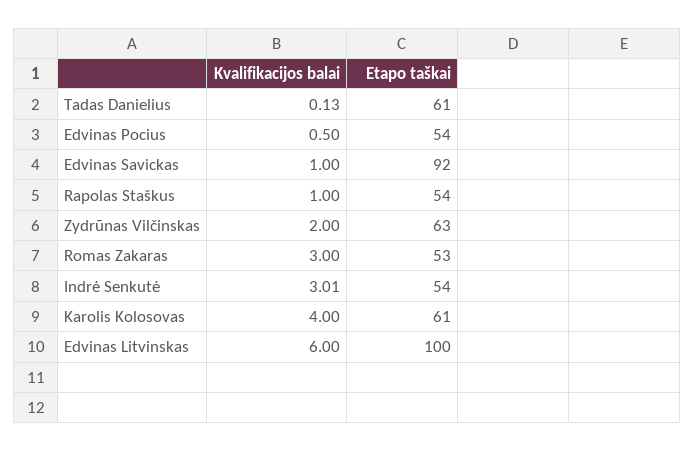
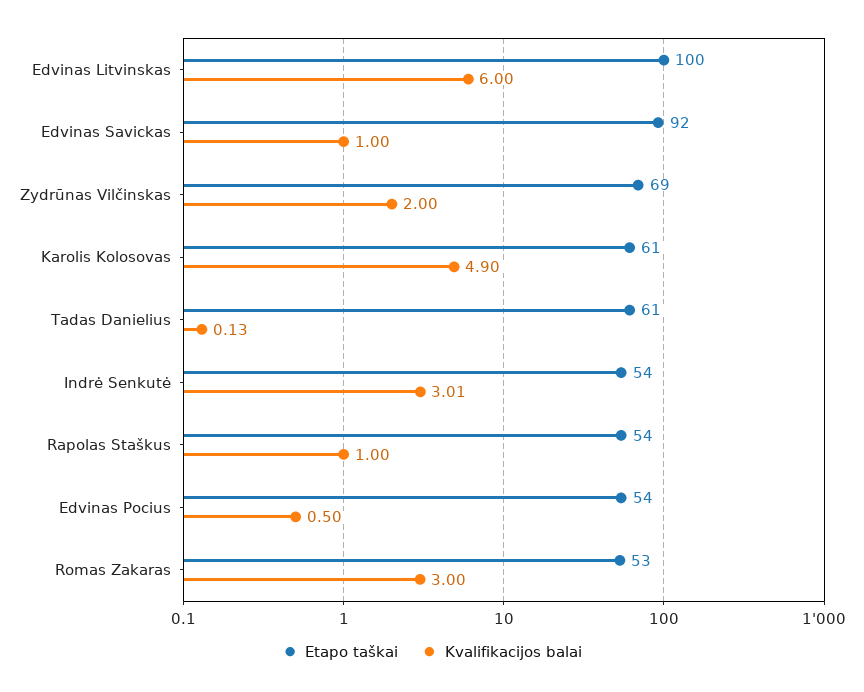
  {
    "Kvalifikacijos balai": {
      "Tadas Danielius": 0.13,
      "Edvinas Pocius": 0.5,
      "Edvinas Savickas": 1,
      "Rapolas Staškus": 1,
      "Zydrūnas Vilčinskas": 2,
      "Romas Zakaras": 3,
      "Indrė Senkutė": 3.01,
-     "Karolis Kolosovas": 4,
+     "Karolis Kolosovas": 4.9,
      "Edvinas Litvinskas": 6
    },
    "Etapo taškai": {
      "Tadas Danielius": 61,
      "Edvinas Pocius": 54,
      "Edvinas Savickas": 92,
      "Rapolas Staškus": 54,
-     "Zydrūnas Vilčinskas": 63,
+     "Zydrūnas Vilčinskas": 69,
      "Romas Zakaras": 53,
      "Indrė Senkutė": 54,
      "Karolis Kolosovas": 61,
      "Edvinas Litvinskas": 100
    }
  }

